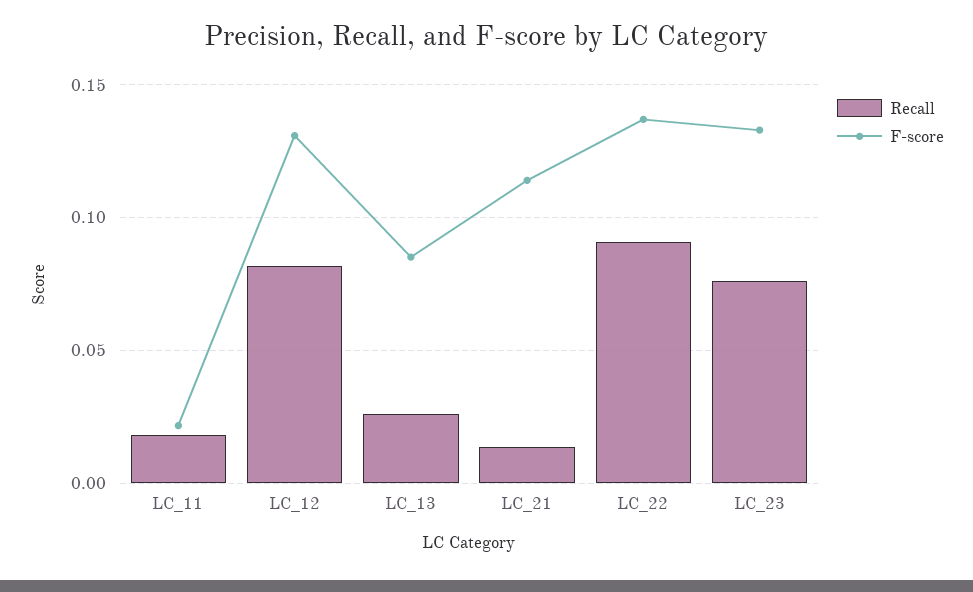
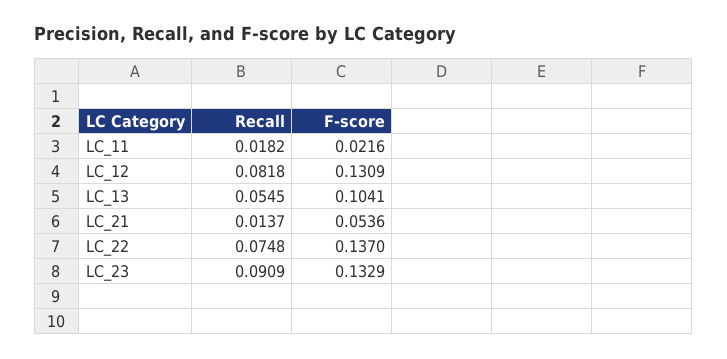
  {
    "Recall": {
      "LC_11": 0.0182,
      "LC_12": 0.0818,
-     "LC_13": 0.025,
+     "LC_13": 0.0545,
      "LC_21": 0.0137,
-     "LC_22": 0.09,
+     "LC_22": 0.0748,
-     "LC_23": 0.075
+     "LC_23": 0.0909
    },
    "F-score": {
      "LC_11": 0.0216,
      "LC_12": 0.1309,
-     "LC_13": 0.085,
+     "LC_13": 0.1041,
-     "LC_21": 0.115,
+     "LC_21": 0.0536,
      "LC_22": 0.137,
      "LC_23": 0.1329
    }
  }

